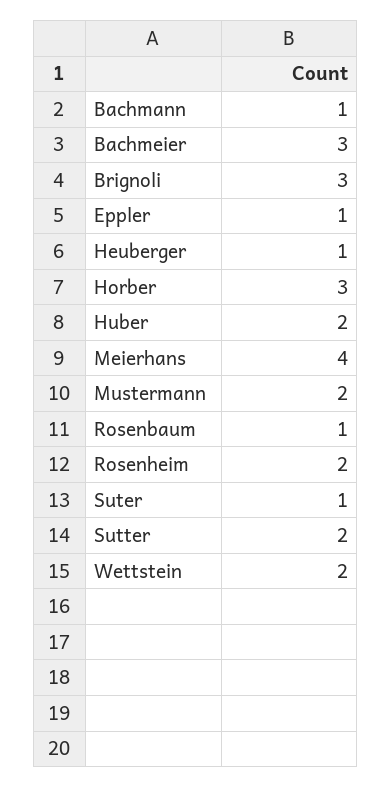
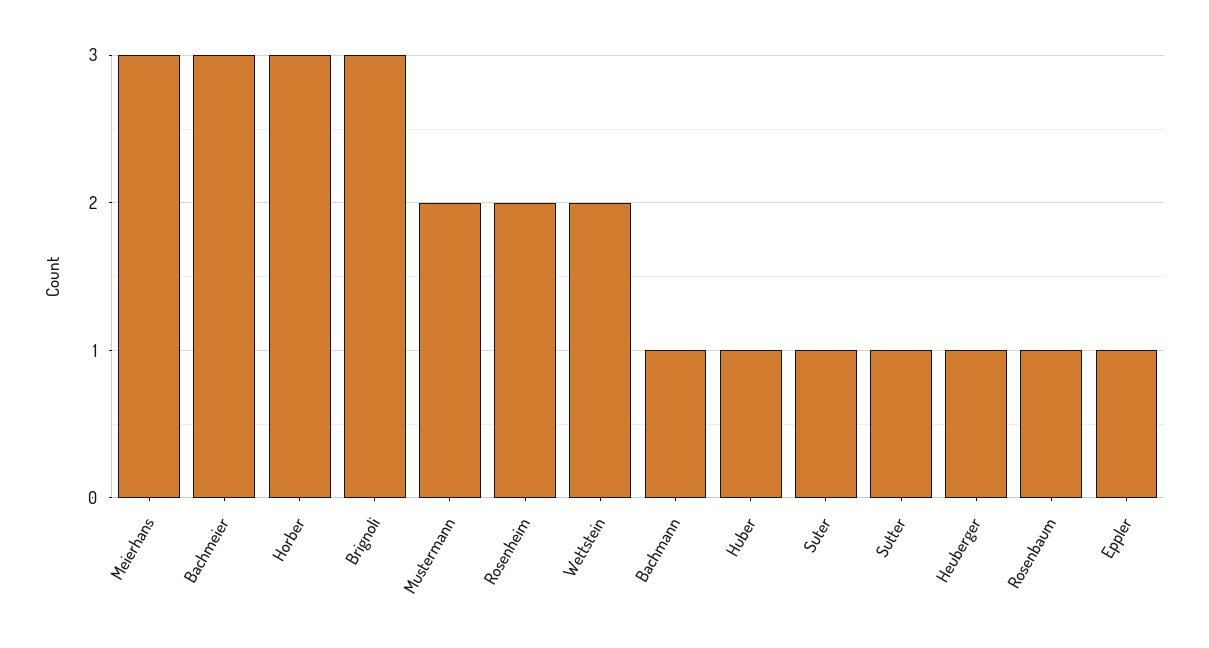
  {
    "Bachmann": 1,
    "Bachmeier": 3,
    "Brignoli": 3,
    "Eppler": 1,
    "Heuberger": 1,
    "Horber": 3,
-   "Huber": 2,
+   "Huber": 1,
-   "Meierhans": 4,
+   "Meierhans": 3,
    "Mustermann": 2,
    "Rosenbaum": 1,
    "Rosenheim": 2,
    "Suter": 1,
-   "Sutter": 2,
+   "Sutter": 1,
    "Wettstein": 2
  }

